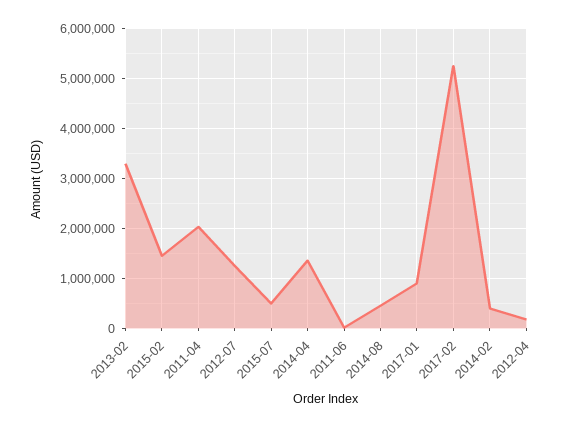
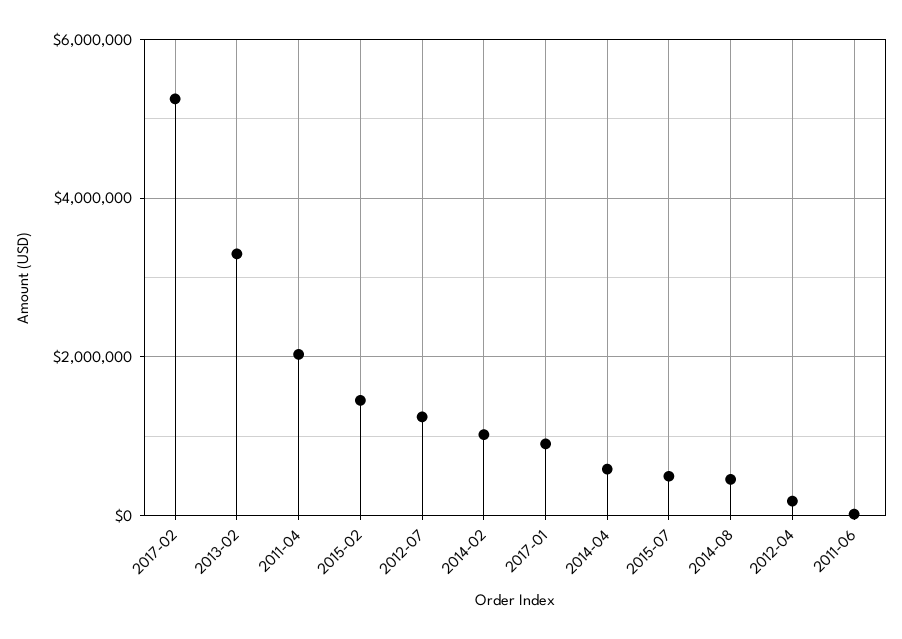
  {
    "2013-02": 3200000,
    "2015-02": 1400000,
    "2011-04": 2000000,
    "2012-07": 1200000,
    "2015-07": 400000,
-   "2014-04": 1400000,
+   "2014-04": 600000,
    "2011-06": 0,
    "2014-08": 400000,
    "2017-01": 1000000,
    "2017-02": 5200000,
-   "2014-02": 400000,
+   "2014-02": 1000000,
    "2012-04": 200000
  }

